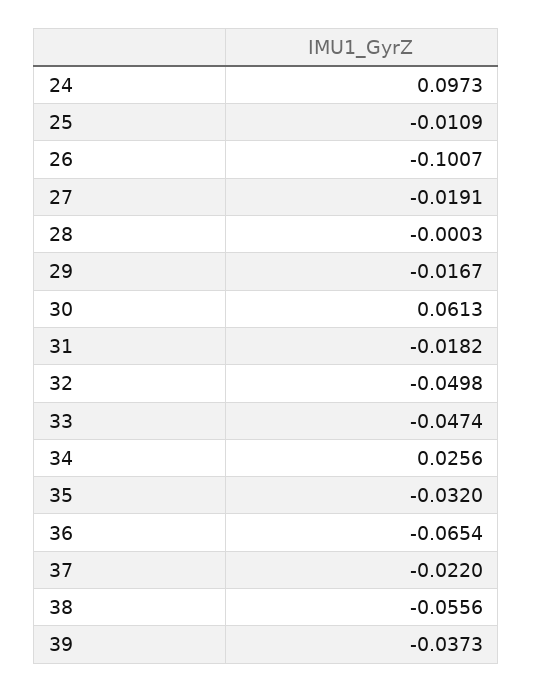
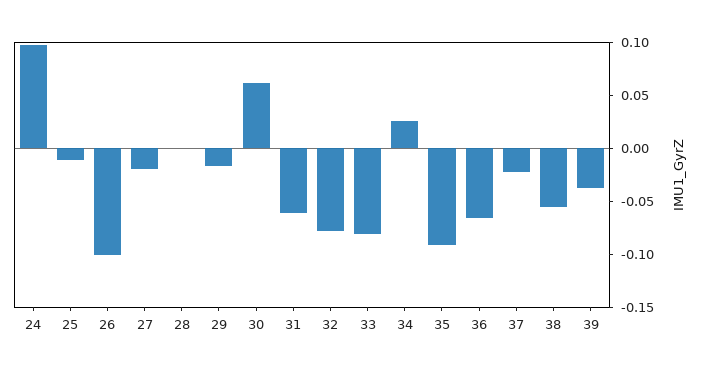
  {
    "24": 0.0973,
    "25": -0.0109,
    "26": -0.1007,
    "27": -0.0191,
    "28": -0.0003,
    "29": -0.0167,
    "30": 0.0613,
-   "31": -0.0182,
+   "31": -0.06,
-   "32": -0.0498,
+   "32": -0.08,
-   "33": -0.0474,
+   "33": -0.08,
    "34": 0.0256,
-   "35": -0.032,
+   "35": -0.09,
    "36": -0.0654,
    "37": -0.022,
    "38": -0.0556,
    "39": -0.0373
  }

